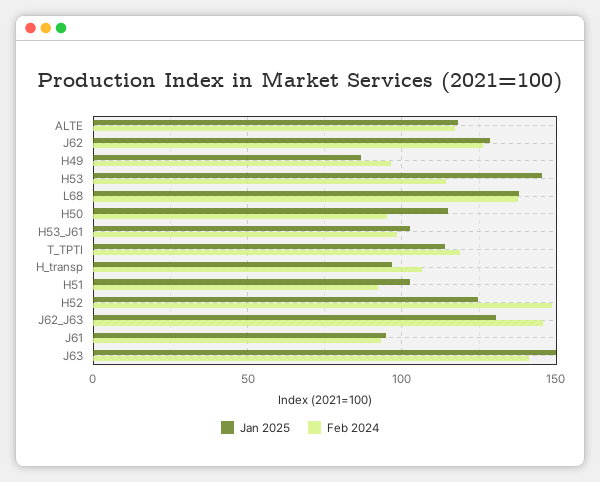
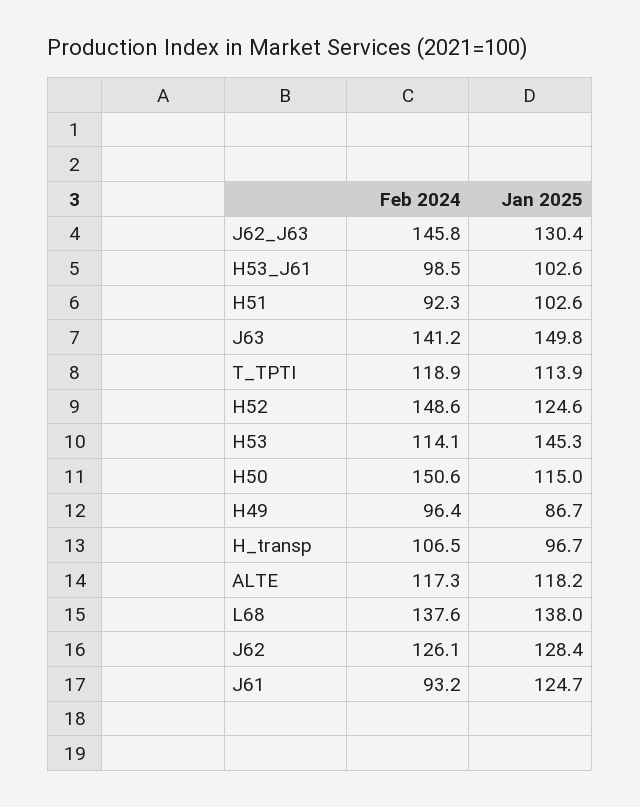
  {
    "Jan 2025": {
      "ALTE": 118.2,
      "J62": 128.4,
      "H49": 86.7,
      "H53": 145.3,
      "L68": 138,
      "H50": 115,
      "H53_J61": 102.6,
      "T_TPTI": 113.9,
      "H_transp": 96.7,
      "H51": 102.6,
      "H52": 124.6,
      "J62_J63": 130.4,
-     "J61": 95,
+     "J61": 124.7,
      "J63": 149.8
    },
    "Feb 2024": {
      "ALTE": 117.3,
      "J62": 126.1,
      "H49": 96.4,
      "H53": 114.1,
      "L68": 137.6,
-     "H50": 95,
+     "H50": 150.6,
      "H53_J61": 98.5,
      "T_TPTI": 118.9,
      "H_transp": 106.5,
      "H51": 92.3,
      "H52": 148.6,
      "J62_J63": 145.8,
      "J61": 93.2,
      "J63": 141.2
    }
  }

